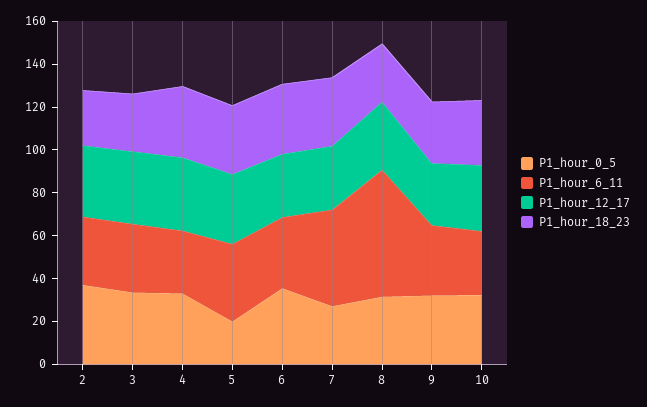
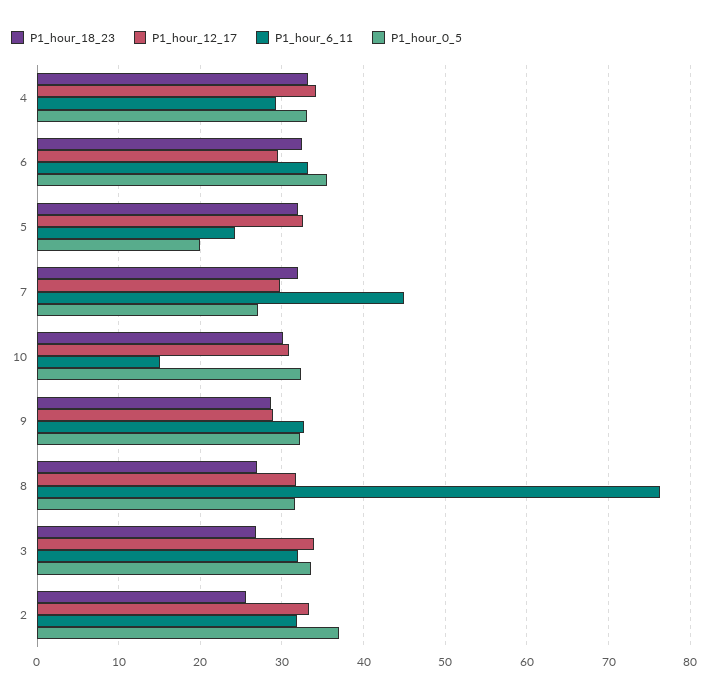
  {
    "P1_hour_0_5": {
      "2": 37,
      "3": 34,
      "4": 33,
      "5": 20,
      "6": 36,
      "7": 27,
      "8": 32,
      "9": 32,
      "10": 32
    },
    "P1_hour_6_11": {
      "2": 32,
      "3": 32,
      "4": 29,
-     "5": 35,
+     "5": 24,
      "6": 33,
      "7": 45,
-     "8": 60,
+     "8": 76,
      "9": 33,
-     "10": 30
+     "10": 15
    },
    "P1_hour_12_17": {
      "2": 33,
      "3": 34,
      "4": 34,
      "5": 33,
      "6": 30,
      "7": 30,
      "8": 32,
      "9": 29,
      "10": 31
    },
    "P1_hour_18_23": {
      "2": 26,
      "3": 27,
      "4": 33,
      "5": 32,
      "6": 32,
      "7": 32,
      "8": 27,
      "9": 29,
      "10": 30
    }
  }

